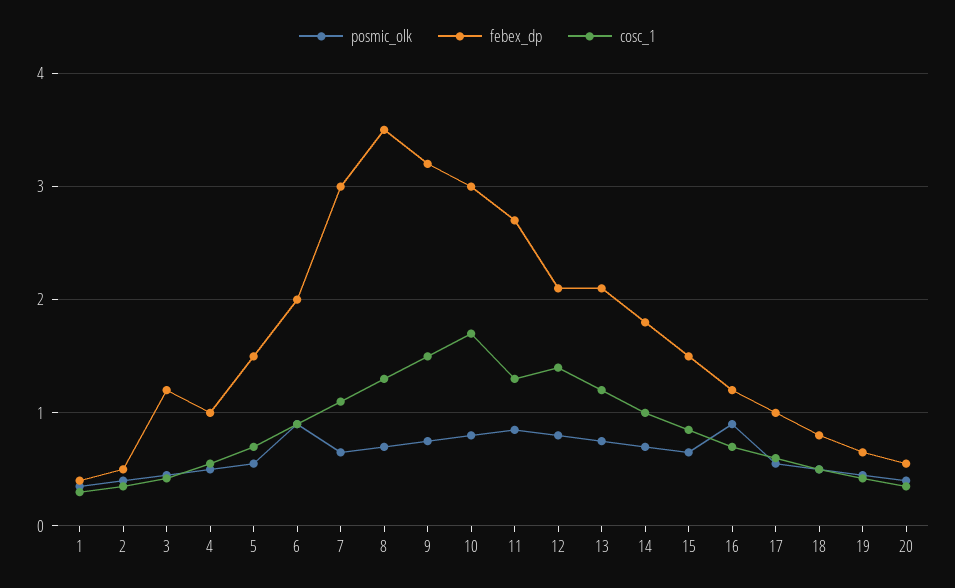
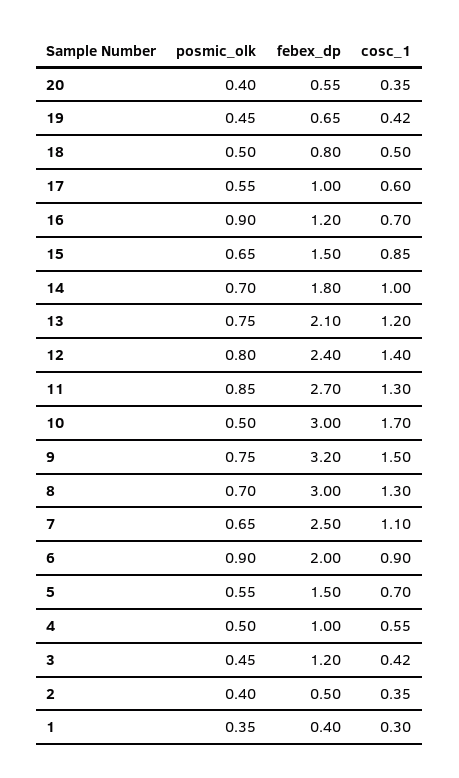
  {
    "posmic_olk": {
      "1": 0.35,
      "2": 0.4,
      "3": 0.45,
      "4": 0.5,
      "5": 0.55,
      "6": 0.9,
      "7": 0.65,
      "8": 0.7,
      "9": 0.75,
-     "10": 0.8,
+     "10": 0.5,
      "11": 0.85,
      "12": 0.8,
      "13": 0.75,
      "14": 0.7,
      "15": 0.65,
      "16": 0.9,
      "17": 0.55,
      "18": 0.5,
      "19": 0.45,
      "20": 0.4
    },
    "febex_dp": {
      "1": 0.4,
      "2": 0.5,
      "3": 1.2,
      "4": 1,
      "5": 1.5,
      "6": 2,
-     "7": 3,
+     "7": 2.5,
-     "8": 3.5,
+     "8": 3,
      "9": 3.2,
      "10": 3,
      "11": 2.7,
-     "12": 2.1,
+     "12": 2.4,
      "13": 2.1,
      "14": 1.8,
      "15": 1.5,
      "16": 1.2,
      "17": 1,
      "18": 0.8,
      "19": 0.65,
      "20": 0.55
    },
    "cosc_1": {
      "1": 0.3,
      "2": 0.35,
      "3": 0.42,
      "4": 0.55,
      "5": 0.7,
      "6": 0.9,
      "7": 1.1,
      "8": 1.3,
      "9": 1.5,
      "10": 1.7,
      "11": 1.3,
      "12": 1.4,
      "13": 1.2,
      "14": 1,
      "15": 0.85,
      "16": 0.7,
      "17": 0.6,
      "18": 0.5,
      "19": 0.42,
      "20": 0.35
    }
  }

